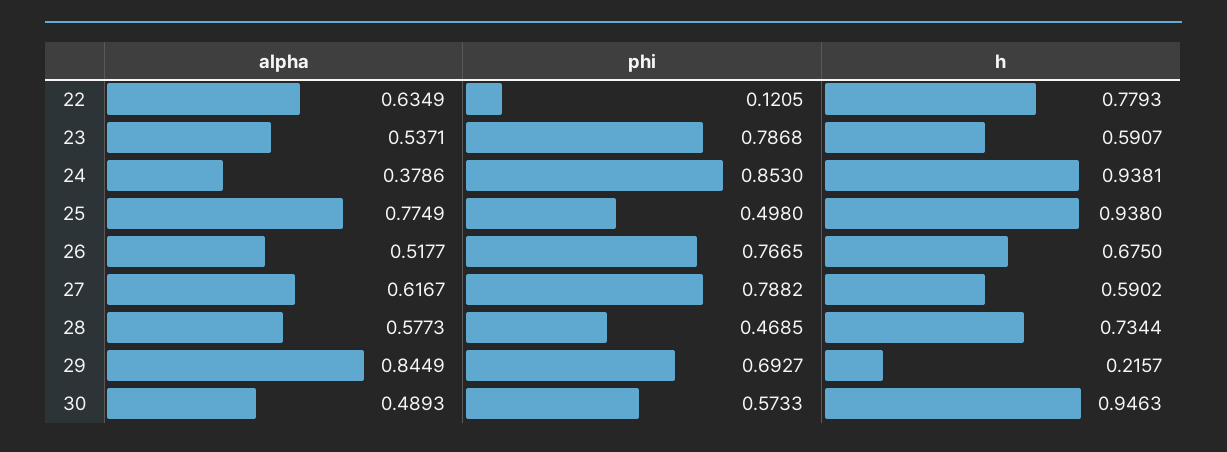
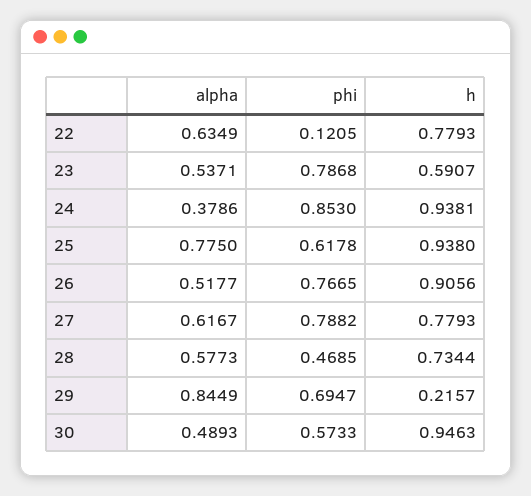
  {
    "alpha": {
      "22": 0.6349,
      "23": 0.5371,
      "24": 0.3786,
-     "25": 0.7749,
+     "25": 0.775,
      "26": 0.5177,
      "27": 0.6167,
      "28": 0.5773,
      "29": 0.8449,
      "30": 0.4893
    },
    "phi": {
      "22": 0.1205,
      "23": 0.7868,
      "24": 0.853,
-     "25": 0.498,
+     "25": 0.6178,
      "26": 0.7665,
      "27": 0.7882,
      "28": 0.4685,
-     "29": 0.6927,
+     "29": 0.6947,
      "30": 0.5733
    },
    "h": {
      "22": 0.7793,
      "23": 0.5907,
      "24": 0.9381,
      "25": 0.938,
-     "26": 0.675,
+     "26": 0.9056,
-     "27": 0.5902,
+     "27": 0.7793,
      "28": 0.7344,
      "29": 0.2157,
      "30": 0.9463
    }
  }

